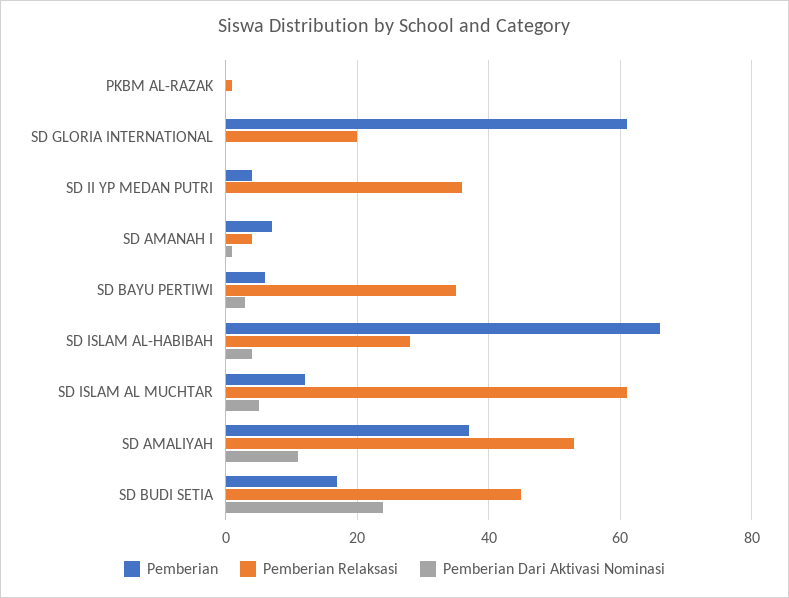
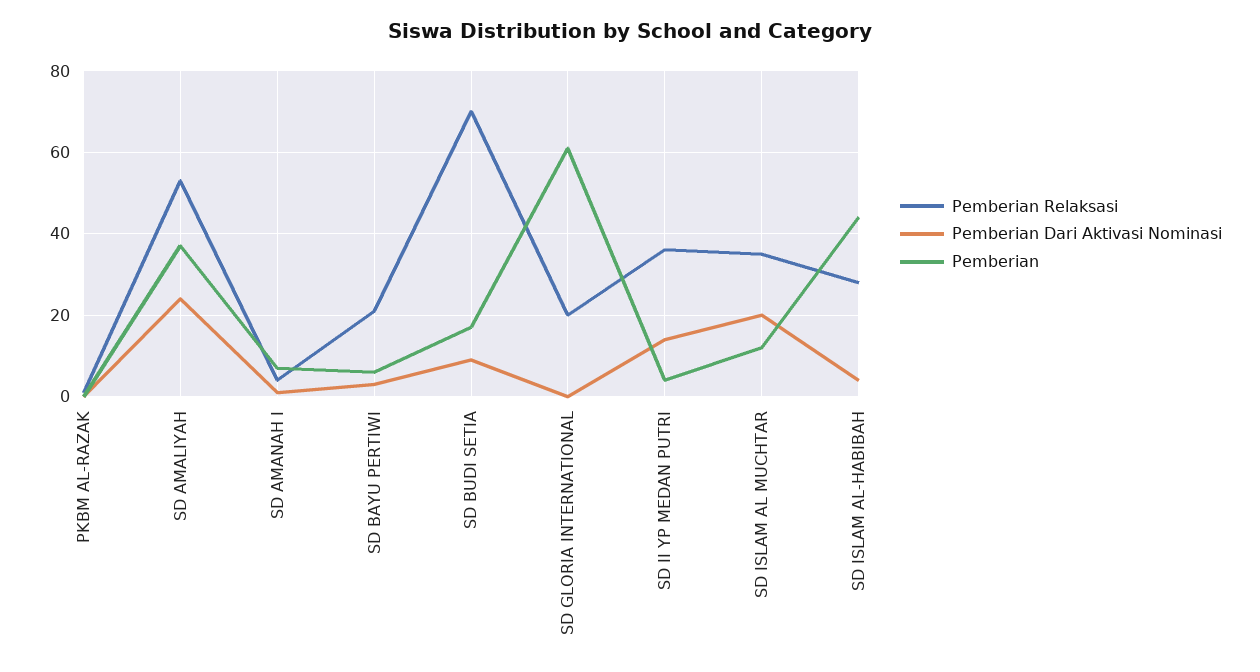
  {
    "Pemberian": {
      "PKBM AL-RAZAK": 0,
      "SD GLORIA INTERNATIONAL": 60,
      "SD II YP MEDAN PUTRI": 5,
      "SD AMANAH I": 5,
      "SD BAYU PERTIWI": 5,
-     "SD ISLAM AL-HABIBAH": 65,
+     "SD ISLAM AL-HABIBAH": 45,
      "SD ISLAM AL MUCHTAR": 10,
      "SD AMALIYAH": 35,
      "SD BUDI SETIA": 15
    },
    "Pemberian Relaksasi": {
      "PKBM AL-RAZAK": 0,
      "SD GLORIA INTERNATIONAL": 20,
      "SD II YP MEDAN PUTRI": 35,
      "SD AMANAH I": 5,
-     "SD BAYU PERTIWI": 35,
+     "SD BAYU PERTIWI": 20,
      "SD ISLAM AL-HABIBAH": 30,
-     "SD ISLAM AL MUCHTAR": 60,
+     "SD ISLAM AL MUCHTAR": 35,
      "SD AMALIYAH": 55,
-     "SD BUDI SETIA": 45
+     "SD BUDI SETIA": 70
    },
    "Pemberian Dari Aktivasi Nominasi": {
      "PKBM AL-RAZAK": 0,
      "SD GLORIA INTERNATIONAL": 0,
-     "SD II YP MEDAN PUTRI": 0,
+     "SD II YP MEDAN PUTRI": 15,
      "SD AMANAH I": 0,
      "SD BAYU PERTIWI": 5,
      "SD ISLAM AL-HABIBAH": 5,
-     "SD ISLAM AL MUCHTAR": 5,
+     "SD ISLAM AL MUCHTAR": 20,
-     "SD AMALIYAH": 10,
+     "SD AMALIYAH": 25,
-     "SD BUDI SETIA": 25
+     "SD BUDI SETIA": 10
    }
  }

